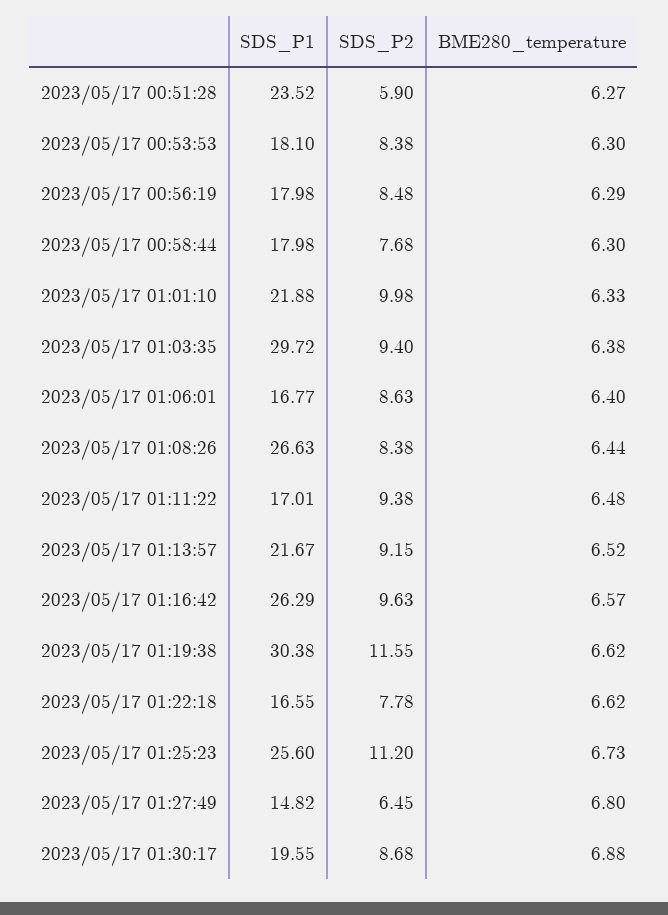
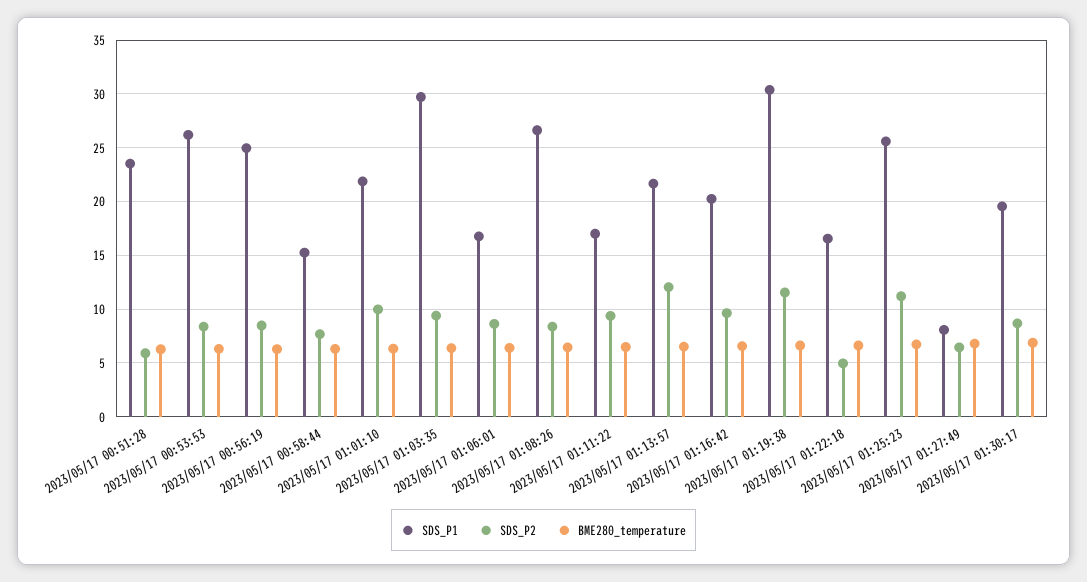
  {
    "SDS_P1": {
      "2023/05/17 00:51:28": 23.52,
-     "2023/05/17 00:53:53": 18.1,
+     "2023/05/17 00:53:53": 26,
-     "2023/05/17 00:56:19": 17.98,
+     "2023/05/17 00:56:19": 25,
-     "2023/05/17 00:58:44": 17.98,
+     "2023/05/17 00:58:44": 15,
      "2023/05/17 01:01:10": 21.88,
      "2023/05/17 01:03:35": 29.72,
      "2023/05/17 01:06:01": 16.77,
      "2023/05/17 01:08:26": 26.63,
      "2023/05/17 01:11:22": 17.01,
      "2023/05/17 01:13:57": 21.67,
-     "2023/05/17 01:16:42": 26.29,
+     "2023/05/17 01:16:42": 20,
      "2023/05/17 01:19:38": 30.38,
      "2023/05/17 01:22:18": 16.55,
      "2023/05/17 01:25:23": 25.6,
-     "2023/05/17 01:27:49": 14.82,
+     "2023/05/17 01:27:49": 8,
      "2023/05/17 01:30:17": 19.55
    },
    "SDS_P2": {
      "2023/05/17 00:51:28": 5.9,
      "2023/05/17 00:53:53": 8.38,
      "2023/05/17 00:56:19": 8.48,
      "2023/05/17 00:58:44": 7.68,
      "2023/05/17 01:01:10": 9.98,
      "2023/05/17 01:03:35": 9.4,
      "2023/05/17 01:06:01": 8.63,
      "2023/05/17 01:08:26": 8.38,
      "2023/05/17 01:11:22": 9.38,
-     "2023/05/17 01:13:57": 9.15,
+     "2023/05/17 01:13:57": 12,
      "2023/05/17 01:16:42": 9.63,
      "2023/05/17 01:19:38": 11.55,
-     "2023/05/17 01:22:18": 7.78,
+     "2023/05/17 01:22:18": 5,
      "2023/05/17 01:25:23": 11.2,
      "2023/05/17 01:27:49": 6.45,
      "2023/05/17 01:30:17": 8.68
    },
    "BME280_temperature": {
      "2023/05/17 00:51:28": 6.27,
      "2023/05/17 00:53:53": 6.3,
      "2023/05/17 00:56:19": 6.29,
      "2023/05/17 00:58:44": 6.3,
      "2023/05/17 01:01:10": 6.33,
      "2023/05/17 01:03:35": 6.38,
      "2023/05/17 01:06:01": 6.4,
      "2023/05/17 01:08:26": 6.44,
      "2023/05/17 01:11:22": 6.48,
      "2023/05/17 01:13:57": 6.52,
      "2023/05/17 01:16:42": 6.57,
      "2023/05/17 01:19:38": 6.62,
      "2023/05/17 01:22:18": 6.62,
      "2023/05/17 01:25:23": 6.73,
      "2023/05/17 01:27:49": 6.8,
      "2023/05/17 01:30:17": 6.88
    }
  }

